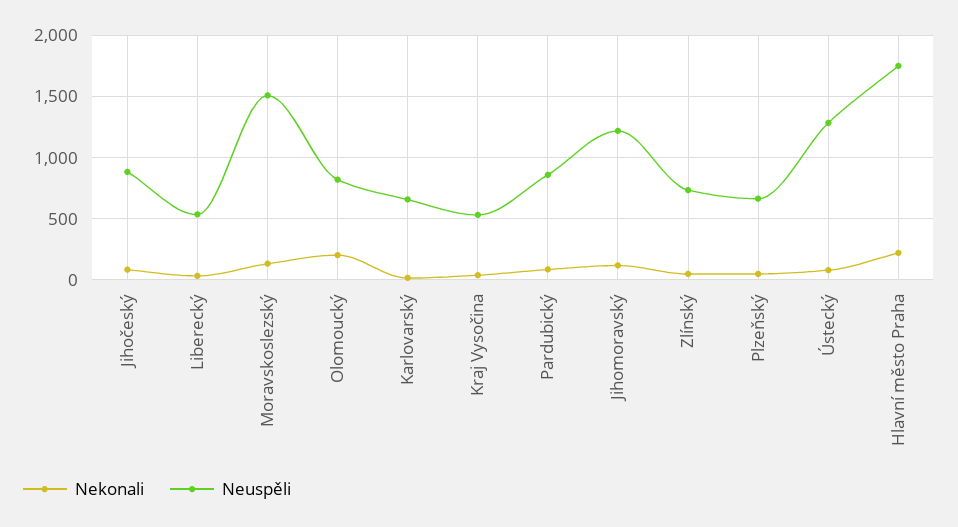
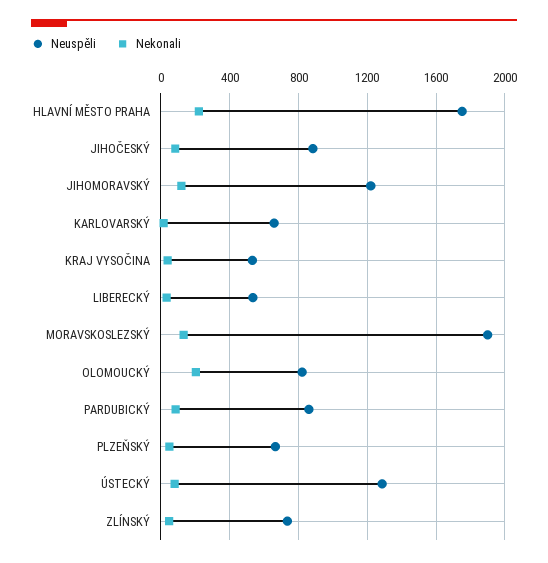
  {
    "Nekonali": {
      "Jihočeský": 100,
      "Liberecký": 50,
      "Moravskoslezský": 150,
      "Olomoucký": 200,
      "Karlovarský": 0,
      "Kraj Vysočina": 50,
      "Pardubický": 100,
      "Jihomoravský": 100,
      "Zlínský": 50,
      "Plzeňský": 50,
      "Ústecký": 100,
      "Hlavní město Praha": 200
    },
    "Neuspěli": {
      "Jihočeský": 900,
      "Liberecký": 550,
-     "Moravskoslezský": 1500,
+     "Moravskoslezský": 1900,
      "Olomoucký": 800,
      "Karlovarský": 650,
      "Kraj Vysočina": 550,
      "Pardubický": 850,
      "Jihomoravský": 1200,
      "Zlínský": 750,
      "Plzeňský": 650,
      "Ústecký": 1300,
      "Hlavní město Praha": 1750
    }
  }

